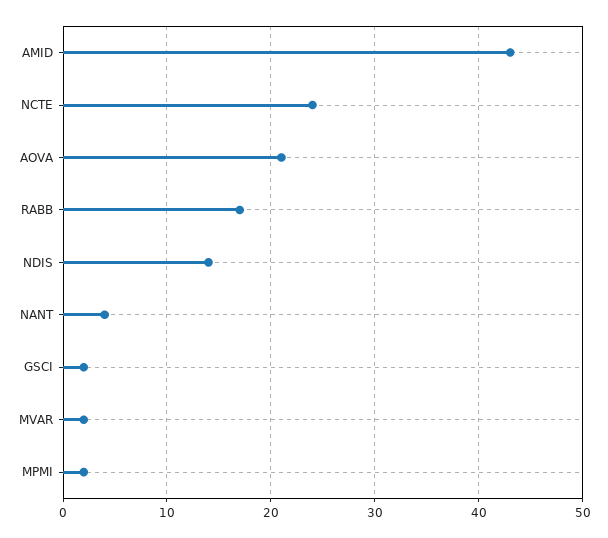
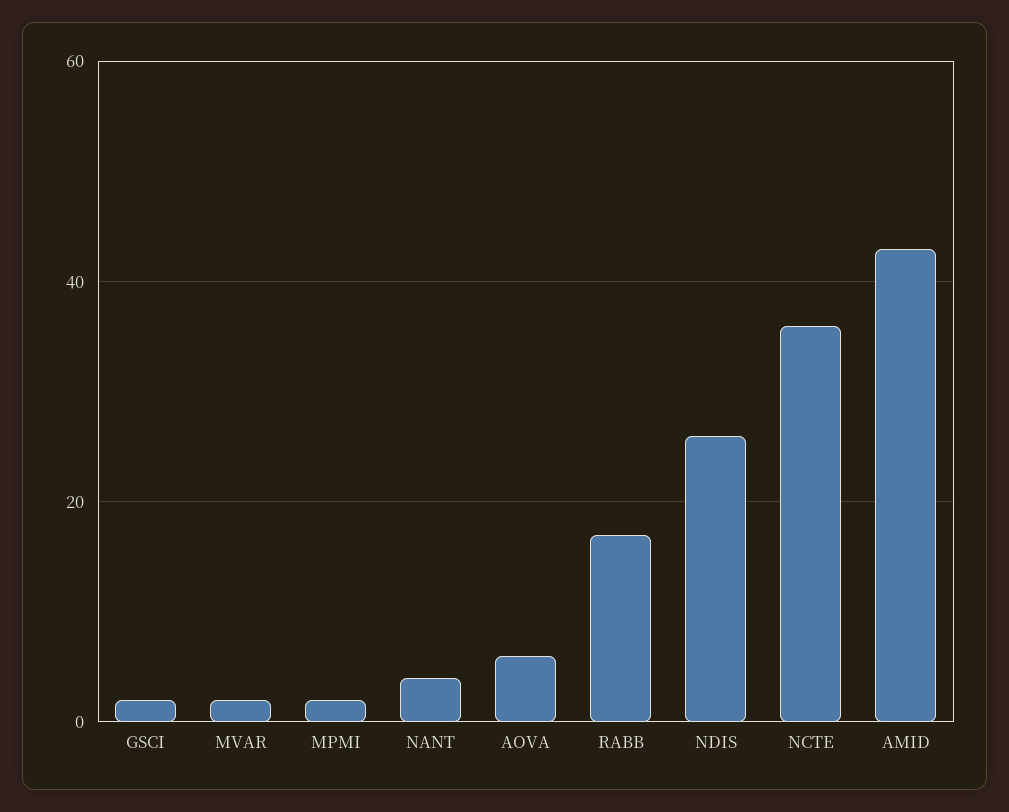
  {
    "AMID": 43,
-   "NCTE": 24,
+   "NCTE": 35,
-   "AOVA": 21,
+   "AOVA": 5,
    "RABB": 17,
-   "NDIS": 14,
+   "NDIS": 25,
    "NANT": 4,
    "GSCI": 2,
    "MVAR": 2,
    "MPMI": 2
  }

